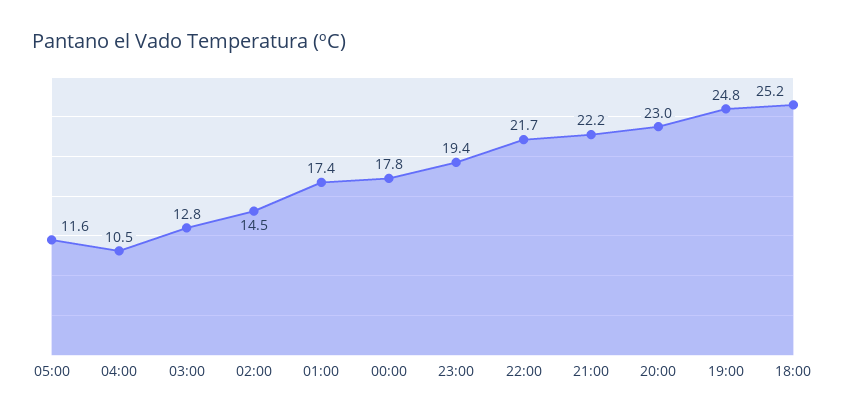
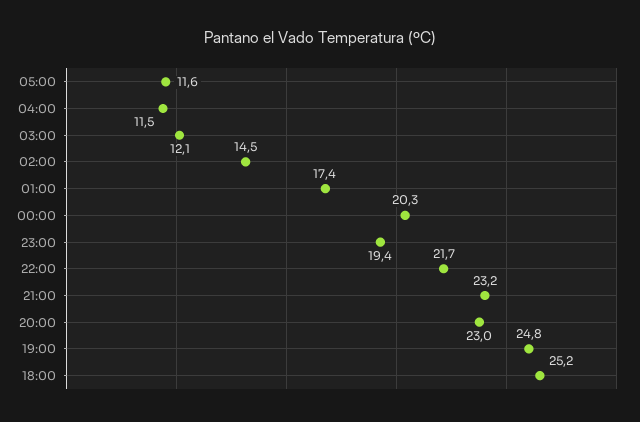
  {
    "05:00": 11.6,
-   "04:00": 10.5,
+   "04:00": 11.5,
-   "03:00": 12.8,
+   "03:00": 12.1,
    "02:00": 14.5,
    "01:00": 17.4,
-   "00:00": 17.8,
+   "00:00": 20.3,
    "23:00": 19.4,
    "22:00": 21.7,
-   "21:00": 22.2,
+   "21:00": 23.2,
    "20:00": 23,
    "19:00": 24.8,
    "18:00": 25.2
  }

